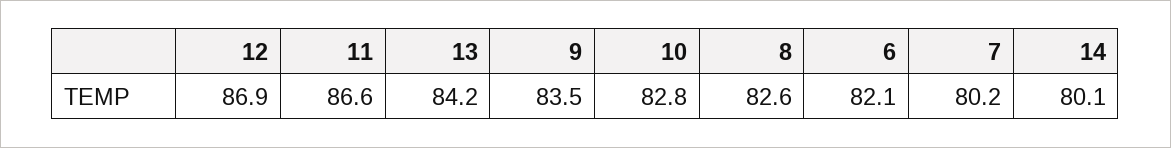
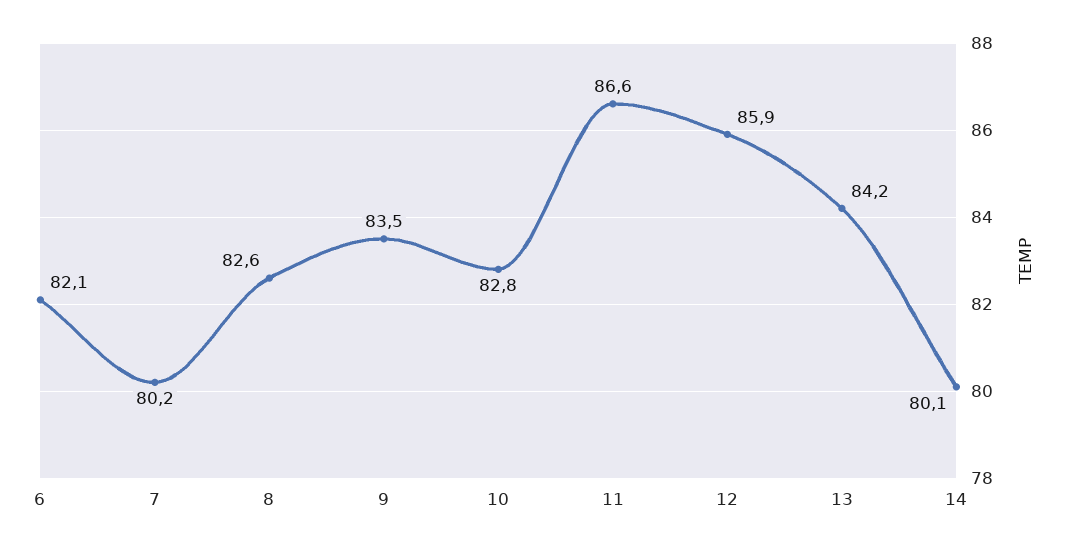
  {
-   "12": 86.9,
+   "12": 85.9,
    "11": 86.6,
    "13": 84.2,
    "9": 83.5,
    "10": 82.8,
    "8": 82.6,
    "6": 82.1,
    "7": 80.2,
    "14": 80.1
  }

